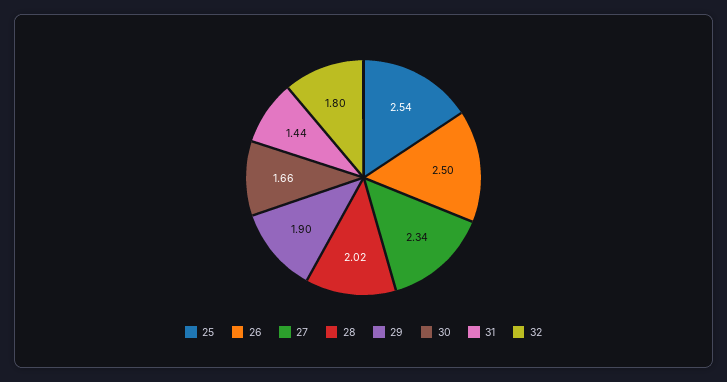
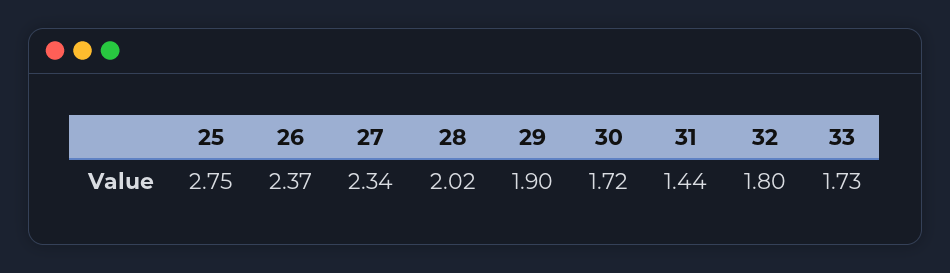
  {
-   "25": 2.54,
+   "25": 2.75,
-   "26": 2.5,
+   "26": 2.37,
    "27": 2.34,
    "28": 2.02,
    "29": 1.9,
-   "30": 1.66,
+   "30": 1.72,
    "31": 1.44,
-   "32": 1.8
+   "32": 1.8,
+   "33": 1.73
  }

